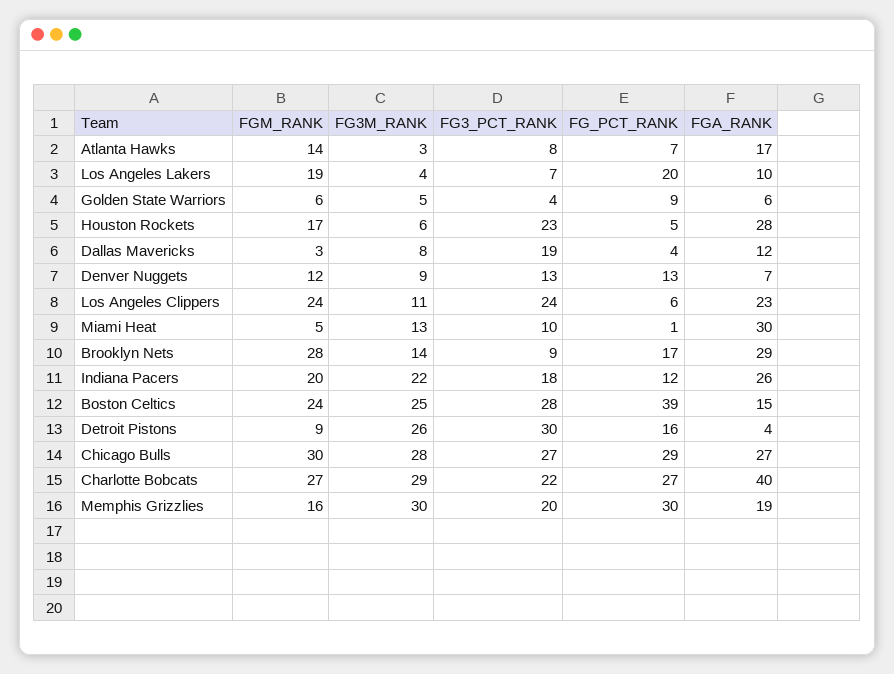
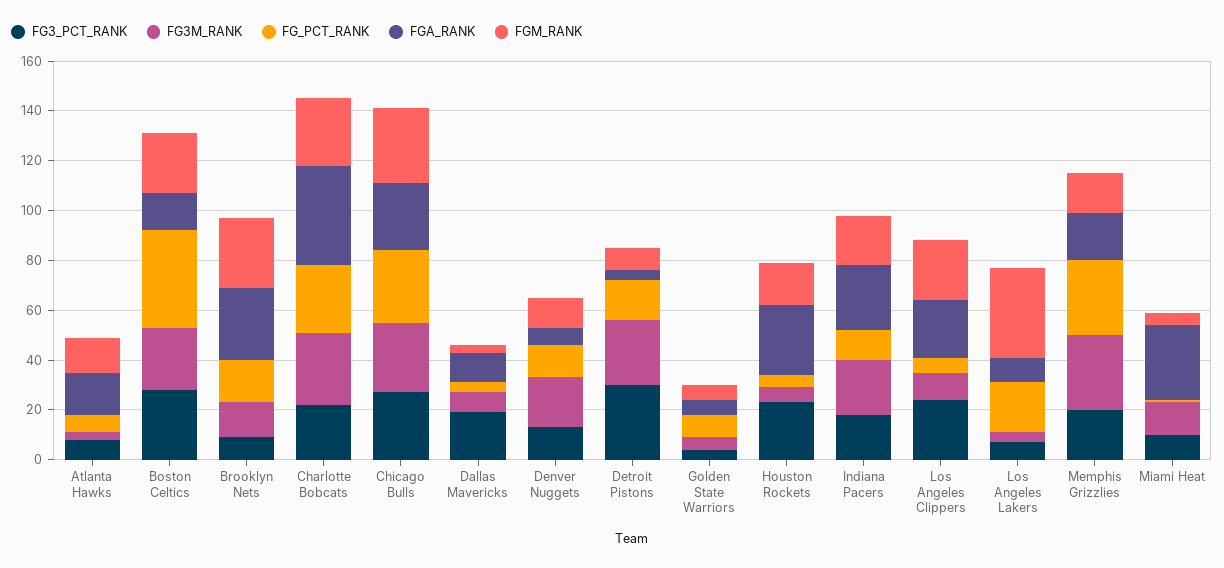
  {
    "FGM_RANK": {
      "Atlanta Hawks": 14,
-     "Los Angeles Lakers": 19,
+     "Los Angeles Lakers": 35,
      "Golden State Warriors": 6,
      "Houston Rockets": 17,
      "Dallas Mavericks": 3,
      "Denver Nuggets": 12,
      "Los Angeles Clippers": 24,
      "Miami Heat": 5,
      "Brooklyn Nets": 28,
      "Indiana Pacers": 20,
      "Boston Celtics": 24,
      "Detroit Pistons": 9,
      "Chicago Bulls": 30,
      "Charlotte Bobcats": 27,
      "Memphis Grizzlies": 16
    },
    "FG3M_RANK": {
      "Atlanta Hawks": 3,
      "Los Angeles Lakers": 4,
      "Golden State Warriors": 5,
      "Houston Rockets": 6,
      "Dallas Mavericks": 8,
-     "Denver Nuggets": 9,
+     "Denver Nuggets": 20,
      "Los Angeles Clippers": 11,
      "Miami Heat": 13,
      "Brooklyn Nets": 14,
      "Indiana Pacers": 22,
      "Boston Celtics": 25,
      "Detroit Pistons": 26,
      "Chicago Bulls": 28,
      "Charlotte Bobcats": 29,
      "Memphis Grizzlies": 30
    },
    "FG3_PCT_RANK": {
      "Atlanta Hawks": 8,
      "Los Angeles Lakers": 7,
      "Golden State Warriors": 4,
      "Houston Rockets": 23,
      "Dallas Mavericks": 19,
      "Denver Nuggets": 13,
      "Los Angeles Clippers": 24,
      "Miami Heat": 10,
      "Brooklyn Nets": 9,
      "Indiana Pacers": 18,
      "Boston Celtics": 28,
      "Detroit Pistons": 30,
      "Chicago Bulls": 27,
      "Charlotte Bobcats": 22,
      "Memphis Grizzlies": 20
    },
    "FG_PCT_RANK": {
      "Atlanta Hawks": 7,
      "Los Angeles Lakers": 20,
      "Golden State Warriors": 9,
      "Houston Rockets": 5,
      "Dallas Mavericks": 4,
      "Denver Nuggets": 13,
      "Los Angeles Clippers": 6,
      "Miami Heat": 1,
      "Brooklyn Nets": 17,
      "Indiana Pacers": 12,
      "Boston Celtics": 39,
      "Detroit Pistons": 16,
      "Chicago Bulls": 29,
      "Charlotte Bobcats": 27,
      "Memphis Grizzlies": 30
    },
    "FGA_RANK": {
      "Atlanta Hawks": 17,
      "Los Angeles Lakers": 10,
      "Golden State Warriors": 6,
      "Houston Rockets": 28,
      "Dallas Mavericks": 12,
      "Denver Nuggets": 7,
      "Los Angeles Clippers": 23,
      "Miami Heat": 30,
      "Brooklyn Nets": 29,
      "Indiana Pacers": 26,
      "Boston Celtics": 15,
      "Detroit Pistons": 4,
      "Chicago Bulls": 27,
      "Charlotte Bobcats": 40,
      "Memphis Grizzlies": 19
    }
  }

